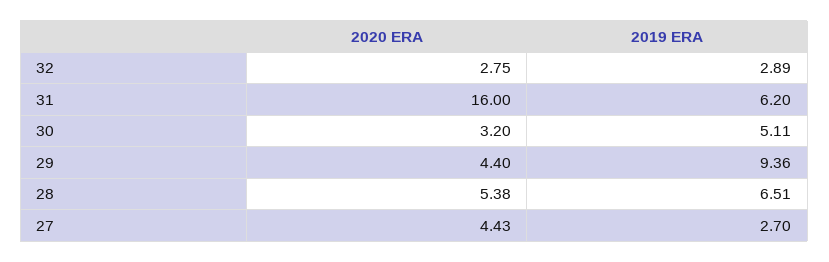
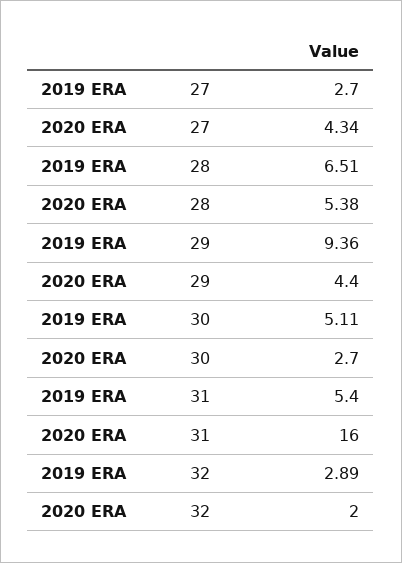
  {
    "2020 ERA": {
-     "32": 2.75,
+     "32": 2,
      "31": 16,
-     "30": 3.2,
+     "30": 2.7,
      "29": 4.4,
      "28": 5.38,
-     "27": 4.43
+     "27": 4.34
    },
    "2019 ERA": {
      "32": 2.89,
-     "31": 6.2,
+     "31": 5.4,
      "30": 5.11,
      "29": 9.36,
      "28": 6.51,
      "27": 2.7
    }
  }

